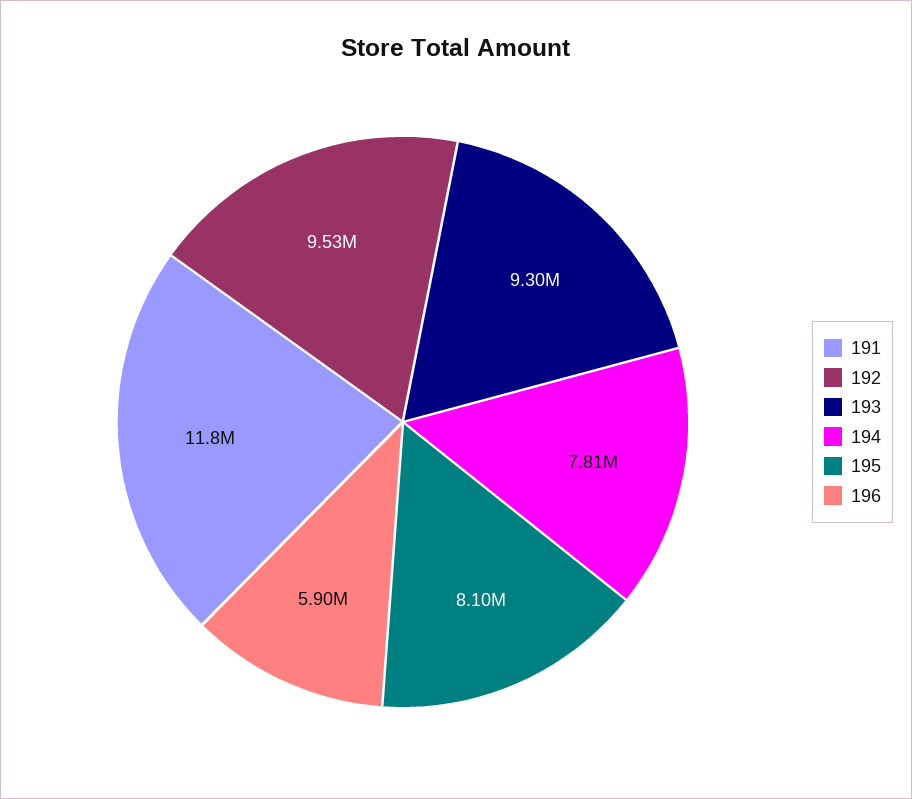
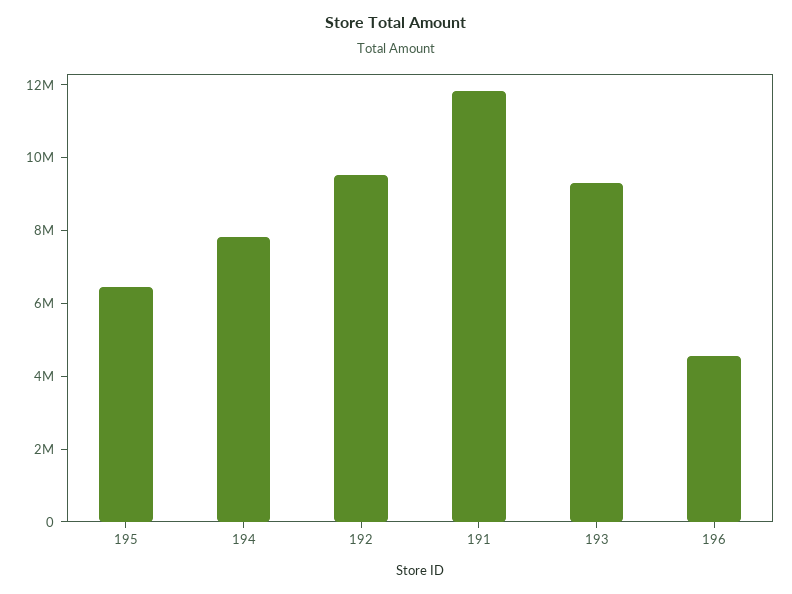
  {
    "191": 11800000,
    "192": 9530000,
    "193": 9300000,
    "194": 7810000,
-   "195": 8100000,
+   "195": 6500000,
-   "196": 5900000
+   "196": 4500000
  }

